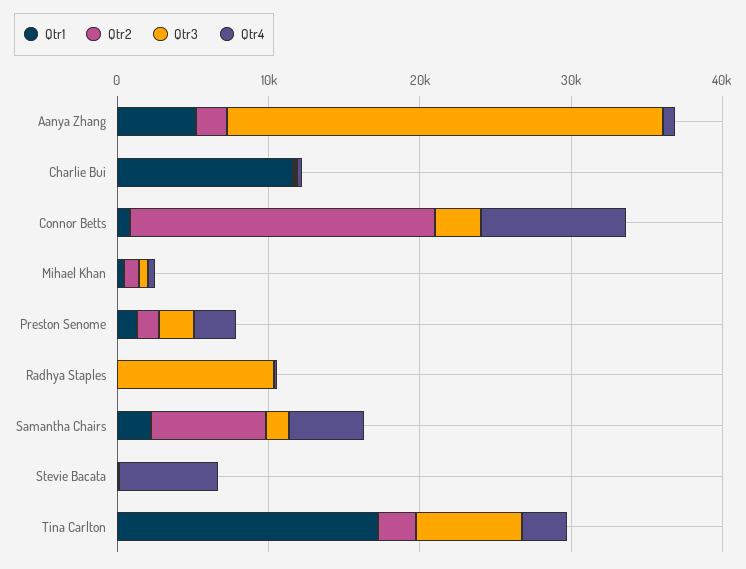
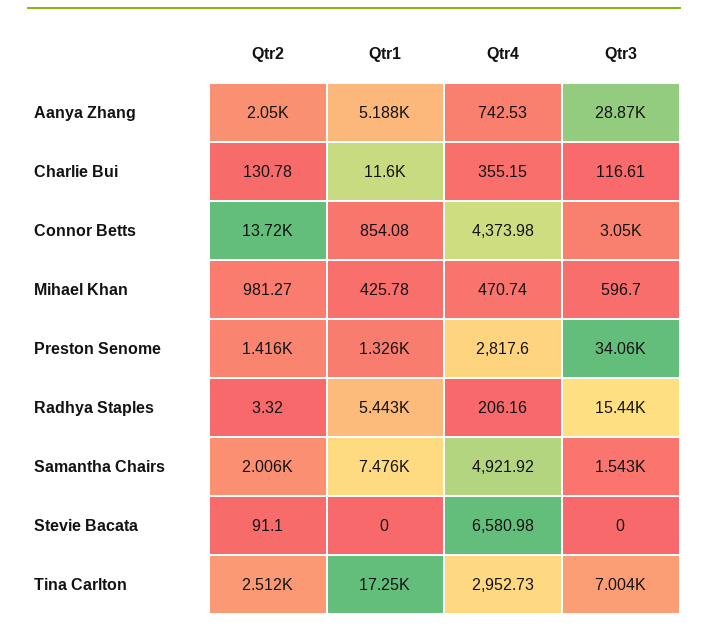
  {
    "Qtr1": {
      "Aanya Zhang": 5188,
      "Charlie Bui": 11600,
      "Connor Betts": 854.08,
      "Mihael Khan": 425.78,
      "Preston Senome": 1326,
-     "Radhya Staples": 0,
+     "Radhya Staples": 5443,
-     "Samantha Chairs": 2000,
+     "Samantha Chairs": 7476,
      "Stevie Bacata": 0,
      "Tina Carlton": 17250
    },
    "Qtr2": {
      "Aanya Zhang": 2050,
      "Charlie Bui": 130.78,
-     "Connor Betts": 20000,
+     "Connor Betts": 13720,
      "Mihael Khan": 981.27,
      "Preston Senome": 1416,
      "Radhya Staples": 3.32,
-     "Samantha Chairs": 8000,
+     "Samantha Chairs": 2006,
      "Stevie Bacata": 91.1,
      "Tina Carlton": 2512
    },
    "Qtr3": {
      "Aanya Zhang": 28870,
      "Charlie Bui": 116.61,
      "Connor Betts": 3050,
      "Mihael Khan": 596.7,
-     "Preston Senome": 2000,
+     "Preston Senome": 34060,
-     "Radhya Staples": 10000,
+     "Radhya Staples": 15440,
      "Samantha Chairs": 1543,
      "Stevie Bacata": 0,
      "Tina Carlton": 7004
    },
    "Qtr4": {
      "Aanya Zhang": 742.53,
      "Charlie Bui": 355.15,
-     "Connor Betts": 10000,
+     "Connor Betts": 4373.98,
      "Mihael Khan": 470.74,
      "Preston Senome": 2817.6,
      "Radhya Staples": 206.16,
      "Samantha Chairs": 4921.92,
      "Stevie Bacata": 6580.98,
      "Tina Carlton": 2952.73
    }
  }

